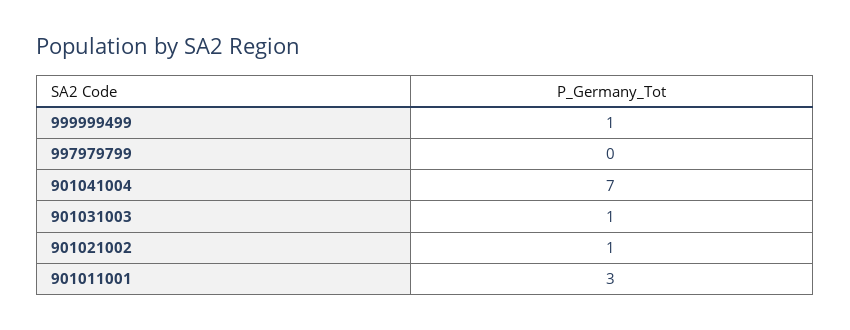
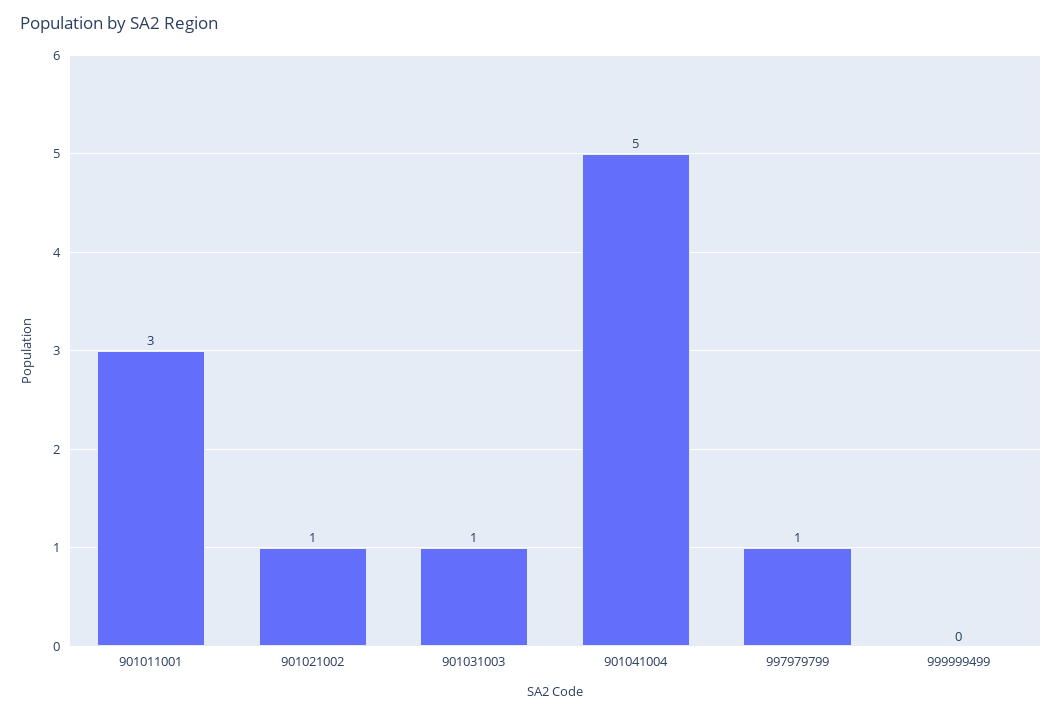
  {
-   "999999499": 1,
+   "999999499": 0,
-   "997979799": 0,
+   "997979799": 1,
-   "901041004": 7,
+   "901041004": 5,
    "901031003": 1,
    "901021002": 1,
    "901011001": 3
  }

